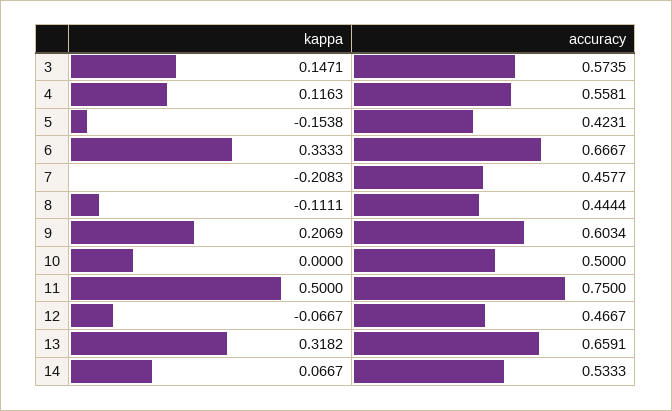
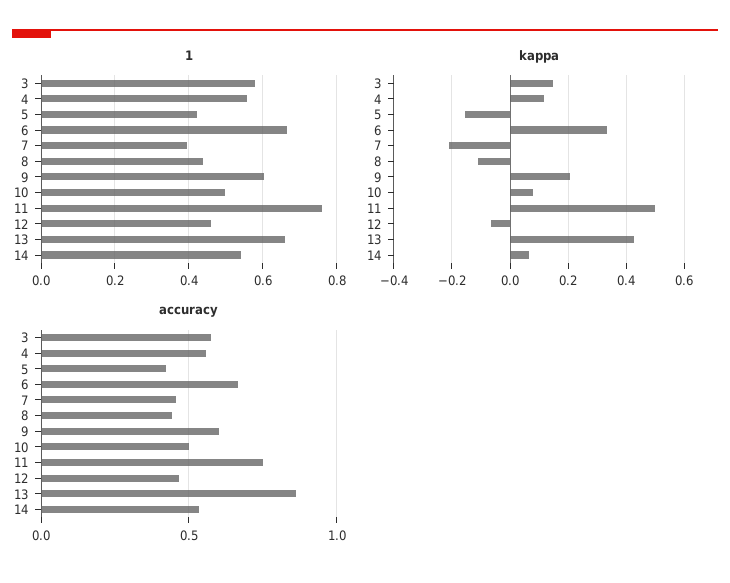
  {
    "kappa": {
      "3": 0.1471,
      "4": 0.1163,
      "5": -0.1538,
      "6": 0.3333,
      "7": -0.2083,
      "8": -0.1111,
      "9": 0.2069,
-     "10": 0,
+     "10": 0.075,
      "11": 0.5,
      "12": -0.0667,
-     "13": 0.3182,
+     "13": 0.425,
      "14": 0.0667
    },
    "accuracy": {
      "3": 0.5735,
      "4": 0.5581,
      "5": 0.4231,
      "6": 0.6667,
      "7": 0.4577,
      "8": 0.4444,
      "9": 0.6034,
      "10": 0.5,
      "11": 0.75,
      "12": 0.4667,
-     "13": 0.6591,
+     "13": 0.85,
      "14": 0.5333
-   }
+   },
+   "1": {
+     "3": 0.58,
+     "4": 0.56,
+     "5": 0.42,
+     "6": 0.66,
+     "7": 0.4,
+     "8": 0.44,
+     "9": 0.6,
+     "10": 0.5,
+     "11": 0.76,
+     "12": 0.46,
+     "13": 0.66,
+     "14": 0.54
+   }
  }

